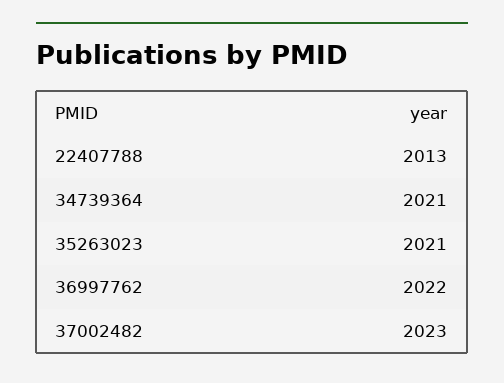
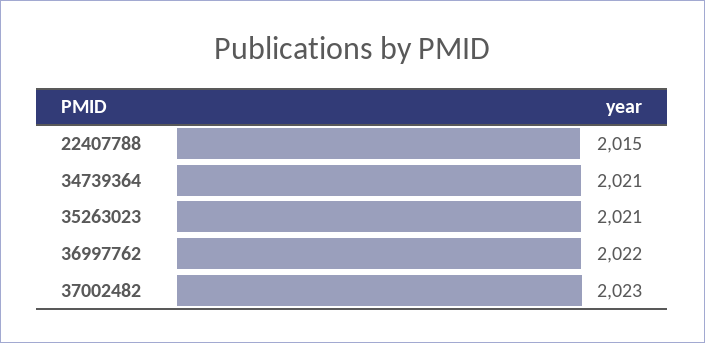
  {
-   "22407788": 2013,
+   "22407788": 2015,
    "34739364": 2021,
    "35263023": 2021,
    "36997762": 2022,
    "37002482": 2023
  }

